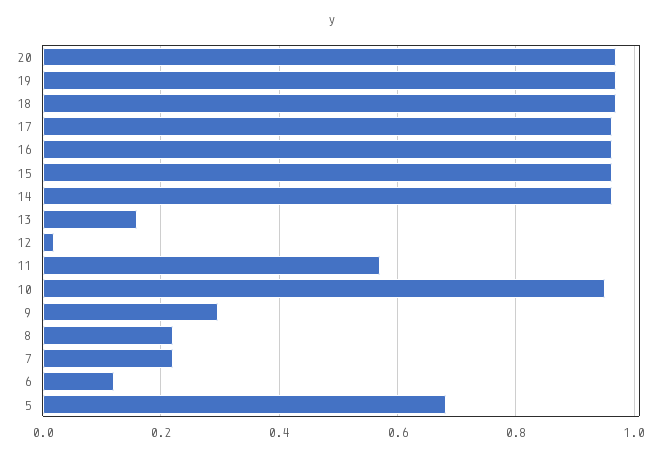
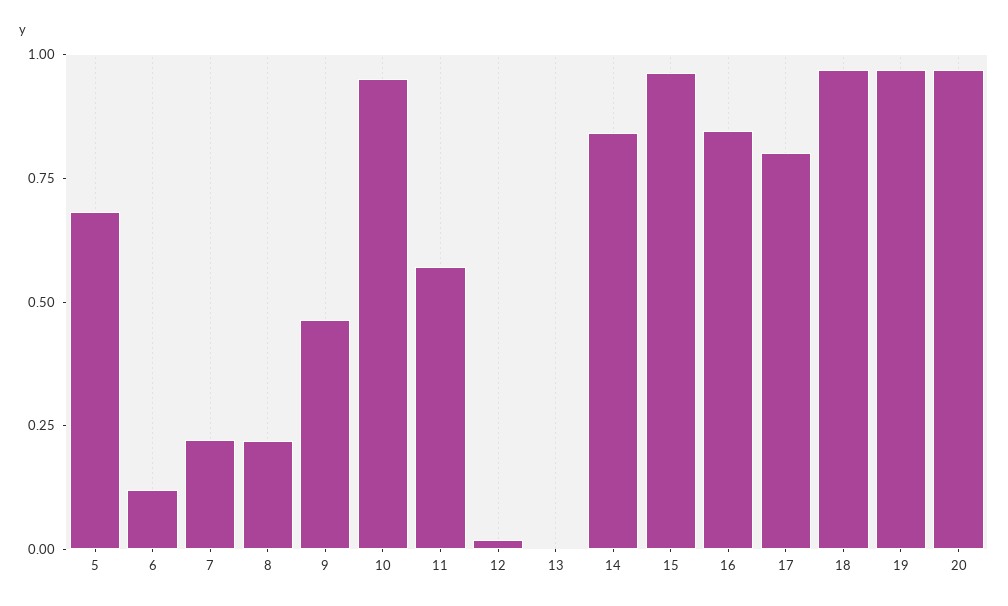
  {
    "20": 0.98,
    "19": 0.98,
    "18": 0.98,
-   "17": 0.96,
+   "17": 0.8,
-   "16": 0.96,
+   "16": 0.85,
    "15": 0.96,
-   "14": 0.96,
+   "14": 0.85,
-   "13": 0.16,
+   "13": 0,
    "12": 0.02,
    "11": 0.58,
    "10": 0.96,
-   "9": 0.3,
+   "9": 0.45,
    "8": 0.22,
    "7": 0.22,
    "6": 0.12,
    "5": 0.68
  }

